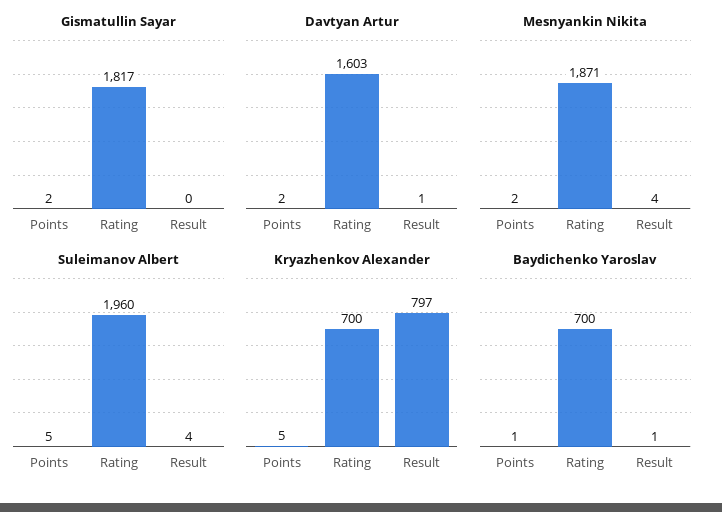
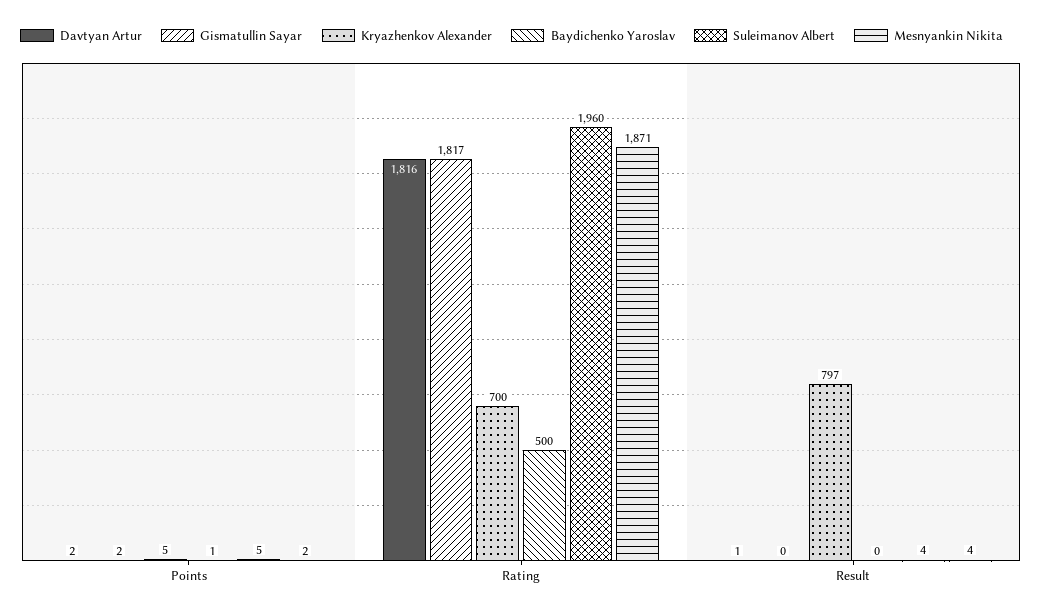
  {
    "Gismatullin Sayar": {
      "Points": 2,
      "Rating": 1817,
      "Result": 0
    },
    "Davtyan Artur": {
      "Points": 2,
-     "Rating": 1603,
+     "Rating": 1816,
      "Result": 1
    },
    "Mesnyankin Nikita": {
      "Points": 2,
      "Rating": 1871,
      "Result": 4
    },
    "Suleimanov Albert": {
      "Points": 5,
      "Rating": 1960,
      "Result": 4
    },
    "Kryazhenkov Alexander": {
      "Points": 5,
      "Rating": 700,
      "Result": 797
    },
    "Baydichenko Yaroslav": {
      "Points": 1,
-     "Rating": 700,
+     "Rating": 500,
-     "Result": 1
+     "Result": 0
    }
  }

